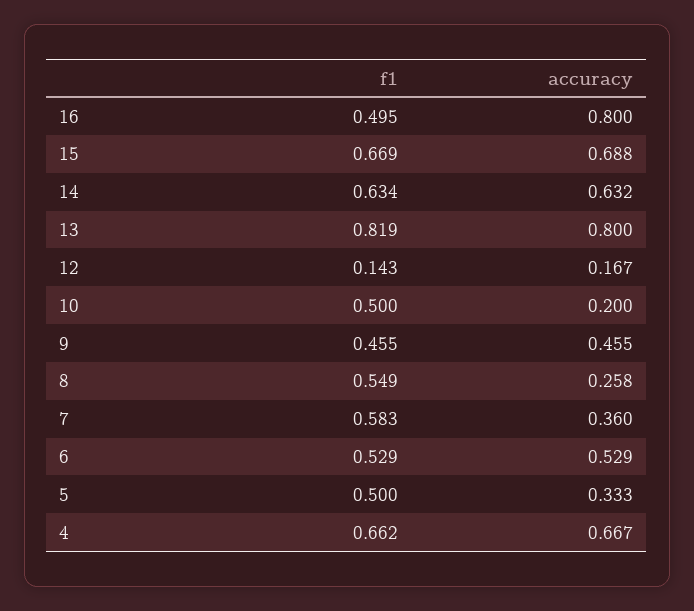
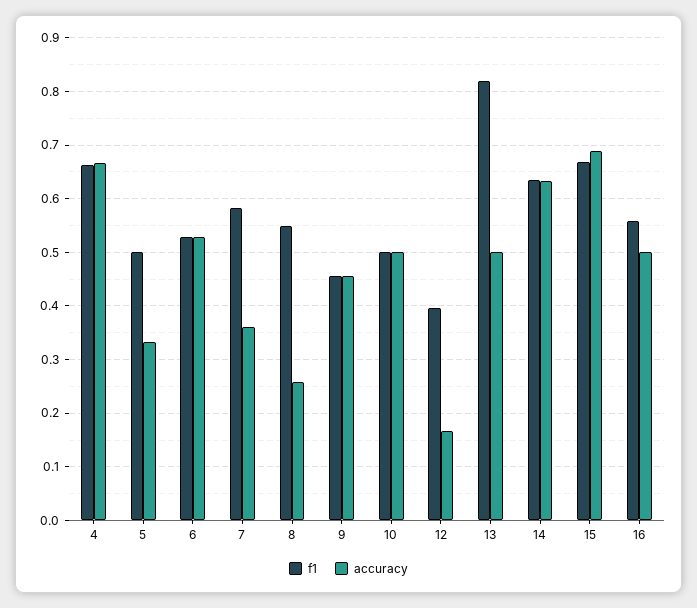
  {
    "f1": {
-     "16": 0.495,
+     "16": 0.56,
      "15": 0.669,
      "14": 0.634,
      "13": 0.819,
-     "12": 0.143,
+     "12": 0.4,
      "10": 0.5,
      "9": 0.455,
      "8": 0.549,
      "7": 0.583,
      "6": 0.529,
      "5": 0.5,
      "4": 0.662
    },
    "accuracy": {
-     "16": 0.8,
+     "16": 0.5,
      "15": 0.688,
      "14": 0.632,
-     "13": 0.8,
+     "13": 0.5,
      "12": 0.167,
-     "10": 0.2,
+     "10": 0.5,
      "9": 0.455,
      "8": 0.258,
      "7": 0.36,
      "6": 0.529,
      "5": 0.333,
      "4": 0.667
    }
  }

